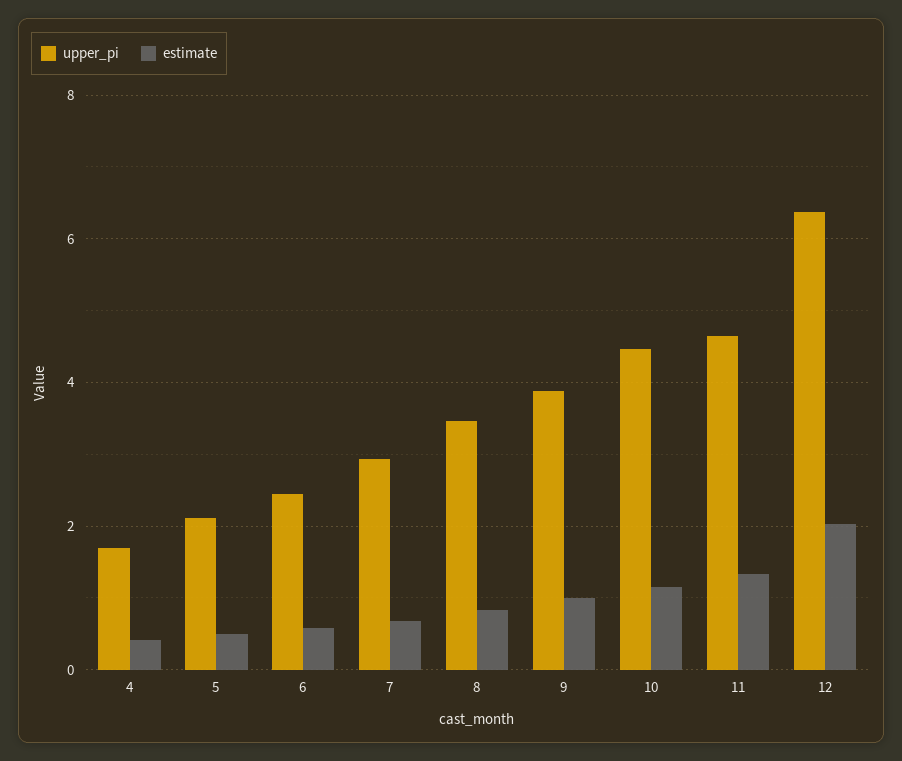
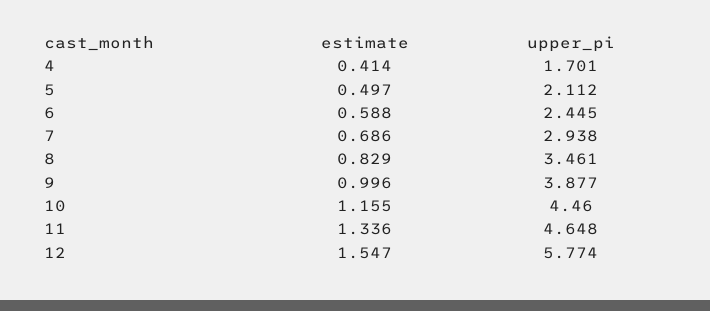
  {
    "upper_pi": {
      "4": 1.701,
      "5": 2.112,
      "6": 2.445,
      "7": 2.938,
      "8": 3.461,
      "9": 3.877,
      "10": 4.46,
      "11": 4.648,
-     "12": 6.4
+     "12": 5.774
    },
    "estimate": {
      "4": 0.414,
      "5": 0.497,
      "6": 0.588,
      "7": 0.686,
      "8": 0.829,
      "9": 0.996,
      "10": 1.155,
      "11": 1.336,
-     "12": 2
+     "12": 1.547
    }
  }

